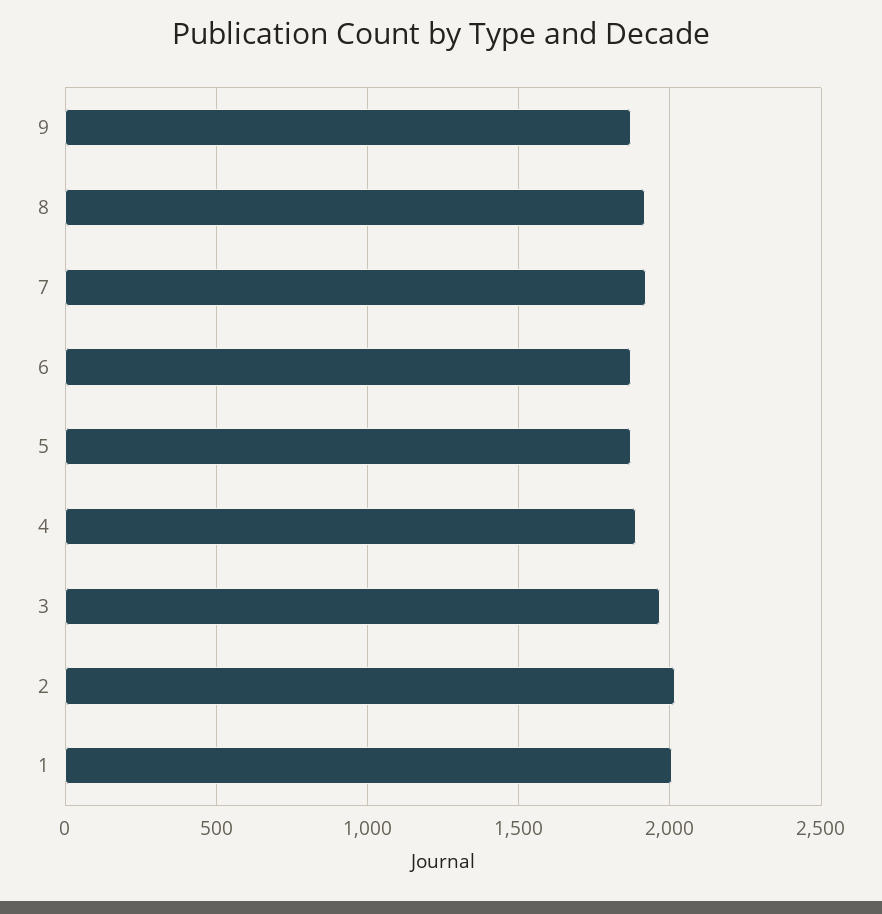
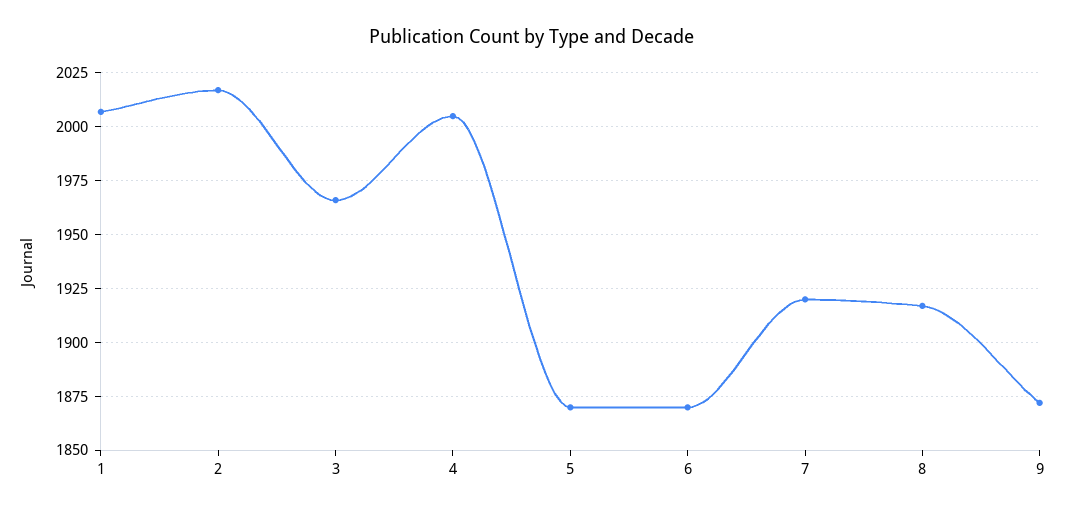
  {
    "9": 1870,
    "8": 1915,
    "7": 1920,
    "6": 1870,
    "5": 1870,
-   "4": 1900,
+   "4": 2005,
    "3": 1965,
    "2": 2015,
    "1": 2005
  }

